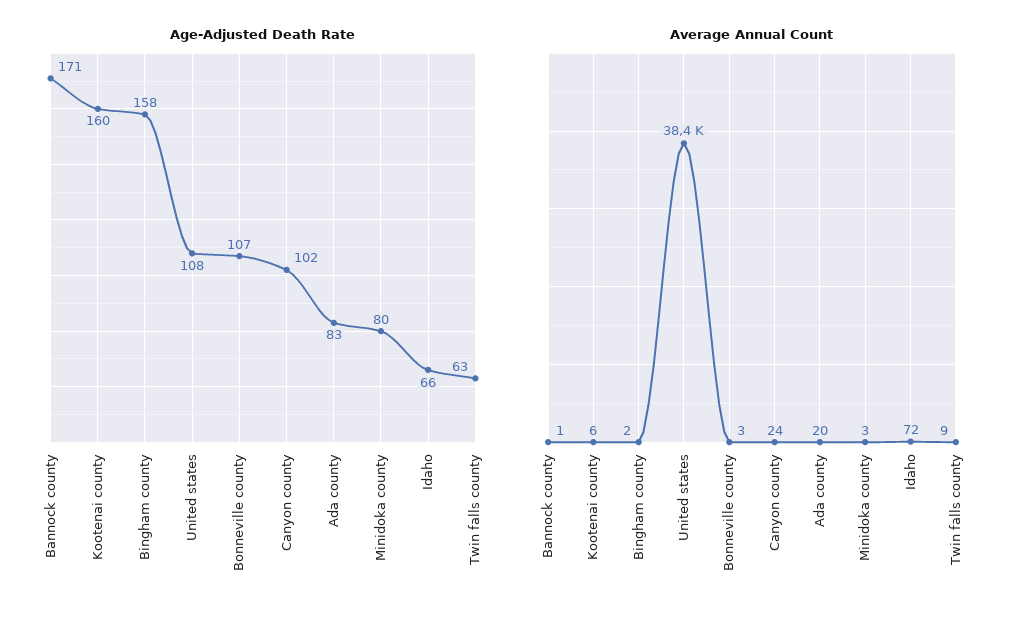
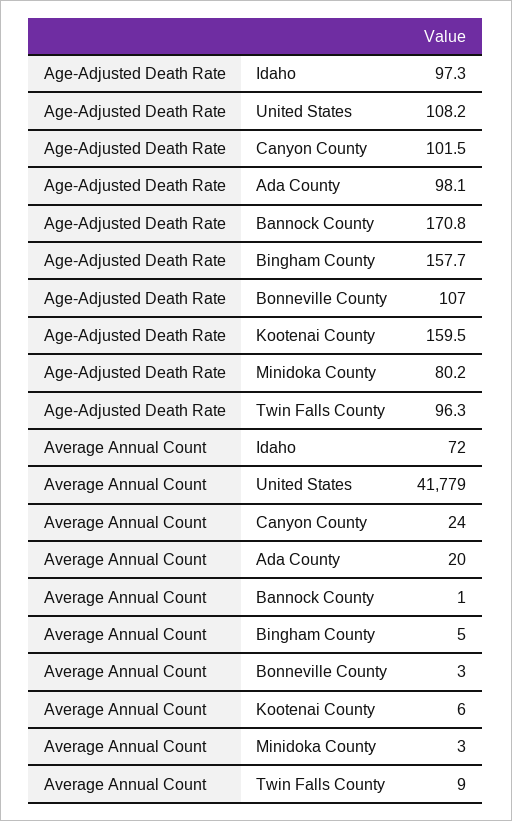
  {
    "Age-Adjusted Death Rate": {
      "Bannock county": 170.8,
      "Kootenai county": 159.5,
      "Bingham county": 157.7,
      "United states": 108.2,
      "Bonneville county": 107,
      "Canyon county": 101.5,
-     "Ada county": 83,
+     "Ada county": 98.1,
      "Minidoka county": 80.2,
-     "Idaho": 66,
+     "Idaho": 97.3,
-     "Twin falls county": 63
+     "Twin falls county": 96.3
    },
    "Average Annual Count": {
      "Bannock county": 1,
      "Kootenai county": 6,
-     "Bingham county": 2,
+     "Bingham county": 5,
-     "United states": 38400,
+     "United states": 41779,
      "Bonneville county": 3,
      "Canyon county": 24,
      "Ada county": 20,
      "Minidoka county": 3,
      "Idaho": 72,
      "Twin falls county": 9
    }
  }

